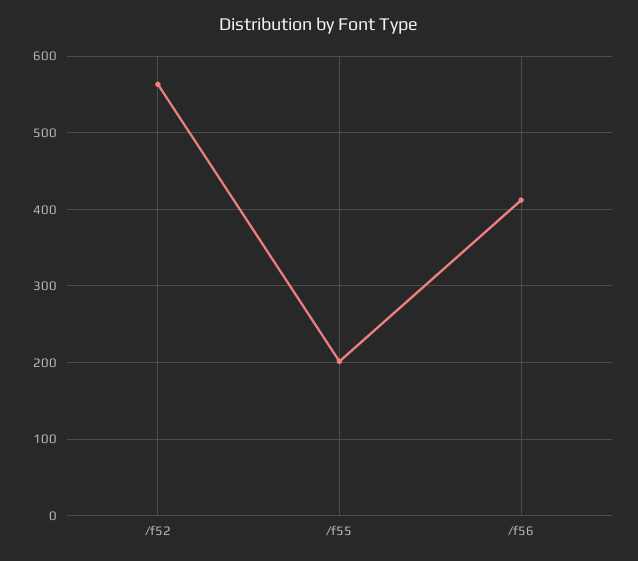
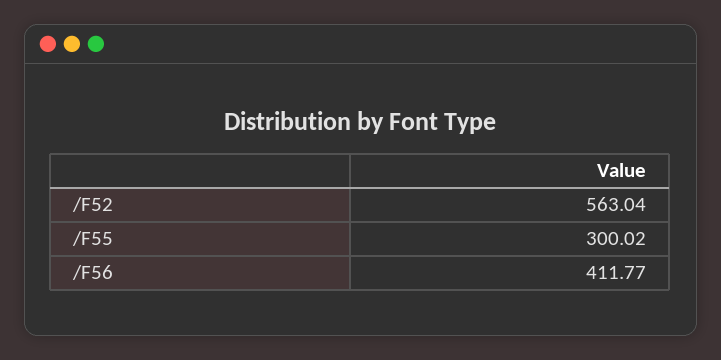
  {
    "/f52": 563.04,
-   "/f55": 200,
+   "/f55": 300.02,
    "/f56": 411.77
  }

